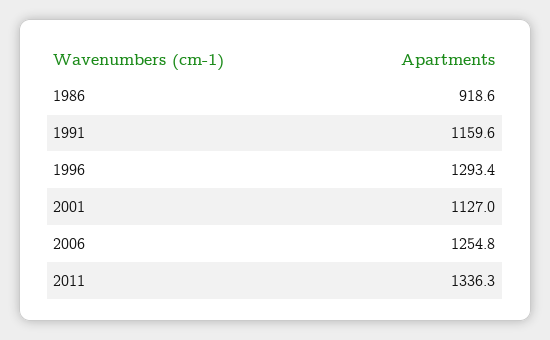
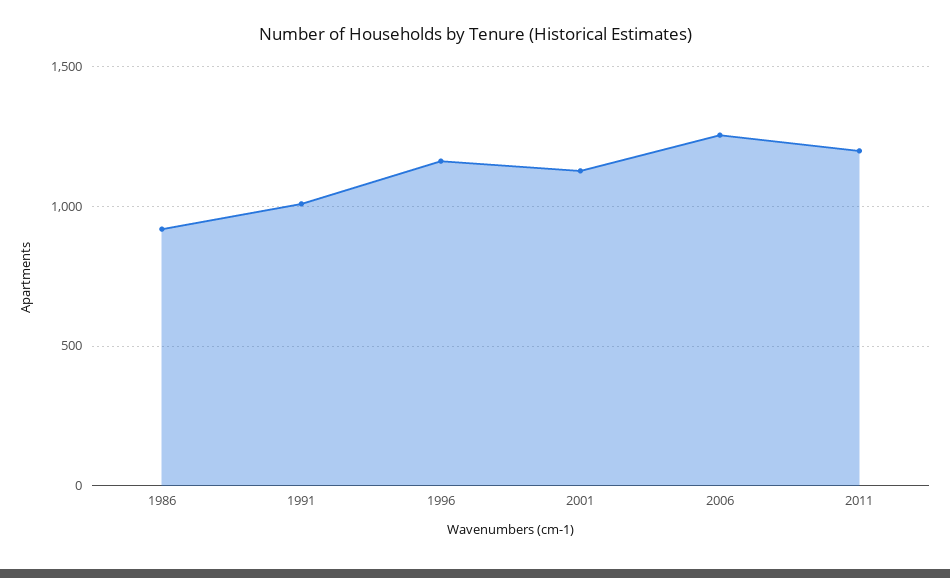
  {
    "1986": 918.6,
-   "1991": 1159.6,
+   "1991": 1000,
-   "1996": 1293.4,
+   "1996": 1150,
    "2001": 1127,
    "2006": 1254.8,
-   "2011": 1336.3
+   "2011": 1200
  }

